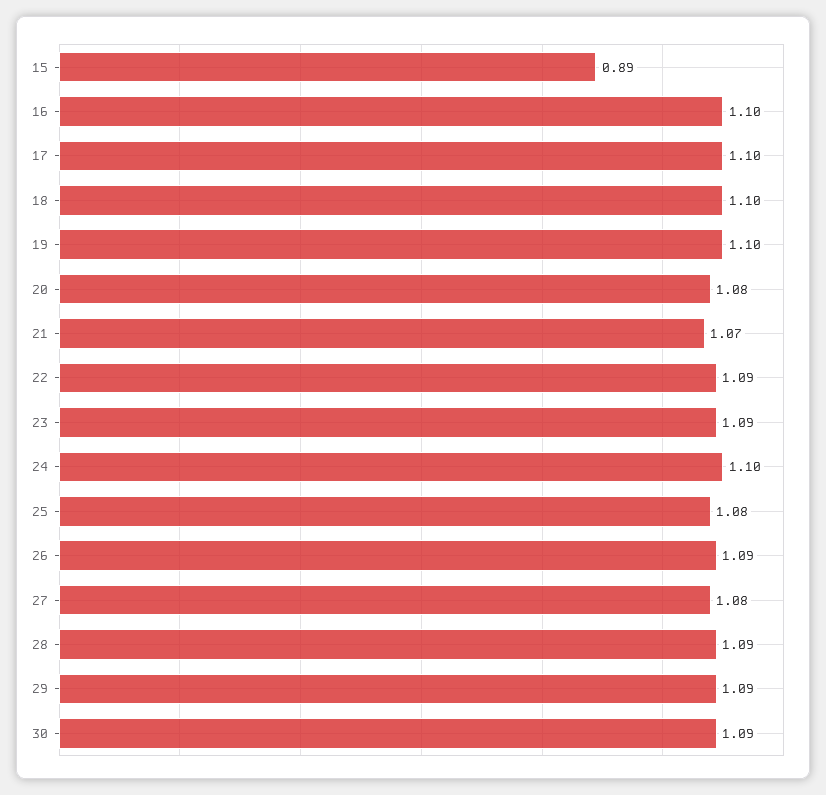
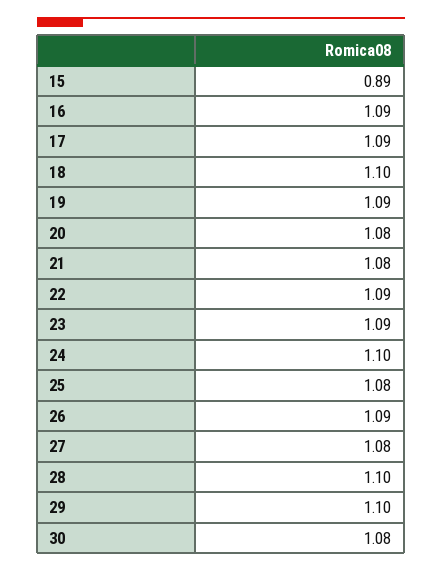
  {
    "15": 0.89,
-   "16": 1.1,
+   "16": 1.09,
-   "17": 1.1,
+   "17": 1.09,
    "18": 1.1,
-   "19": 1.1,
+   "19": 1.09,
    "20": 1.08,
-   "21": 1.07,
+   "21": 1.08,
    "22": 1.09,
    "23": 1.09,
    "24": 1.1,
    "25": 1.08,
    "26": 1.09,
    "27": 1.08,
-   "28": 1.09,
+   "28": 1.1,
-   "29": 1.09,
+   "29": 1.1,
-   "30": 1.09
+   "30": 1.08
  }

